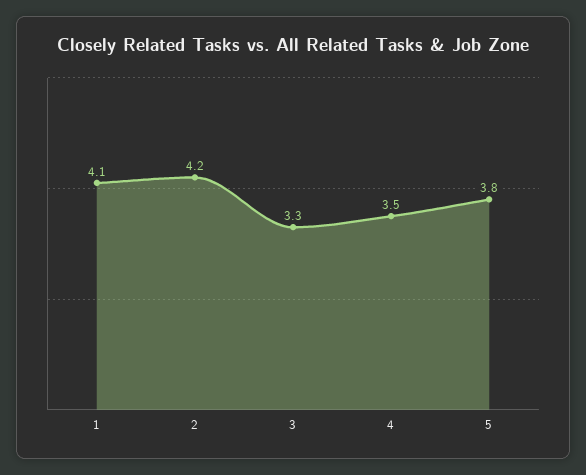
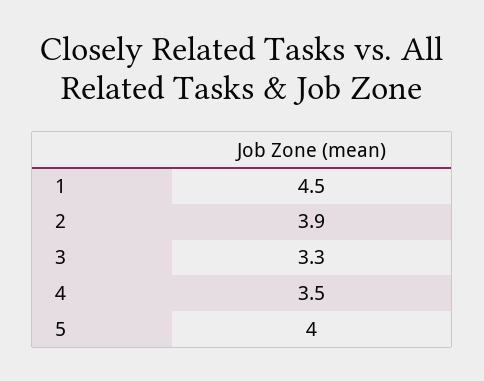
  {
-   "1": 4.1,
+   "1": 4.5,
-   "2": 4.2,
+   "2": 3.9,
    "3": 3.3,
    "4": 3.5,
-   "5": 3.8
+   "5": 4
  }

